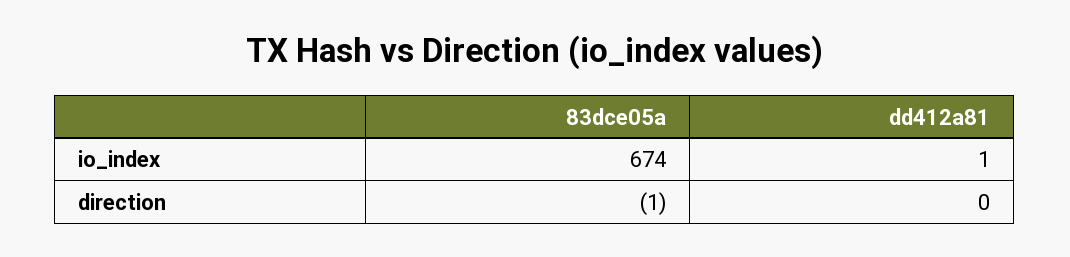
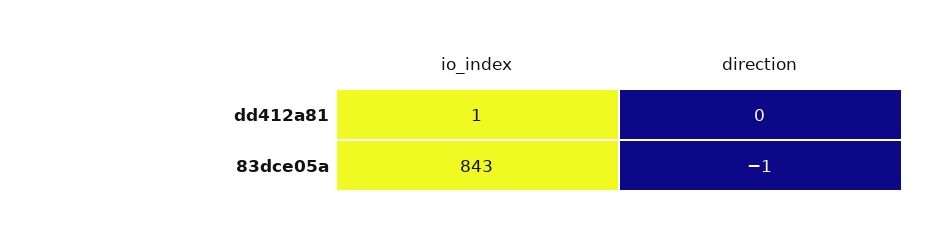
  {
    "83dce05a": {
-     "io_index": 674,
+     "io_index": 843,
      "direction": -1
    },
    "dd412a81": {
      "io_index": 1,
      "direction": 0
    }
  }

